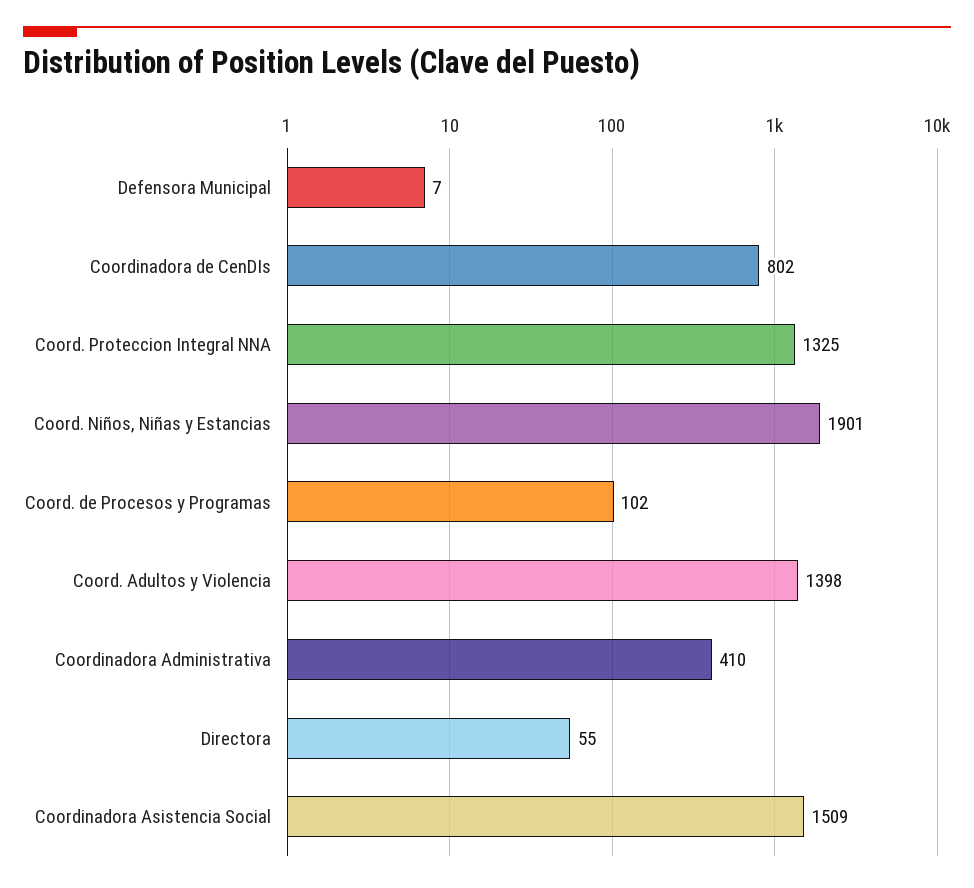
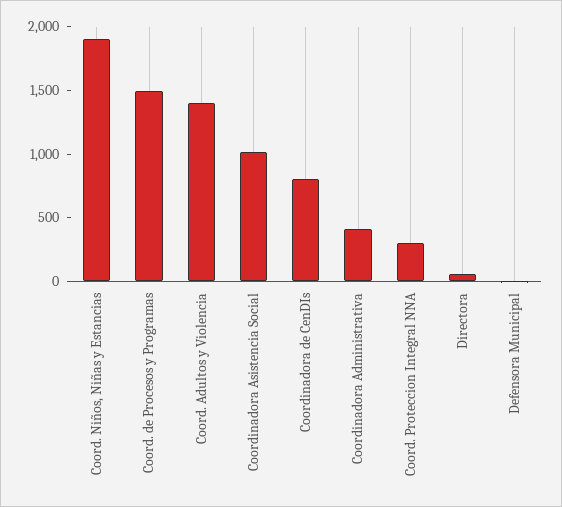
  {
    "Defensora Municipal": 7,
    "Coordinadora de CenDIs": 802,
-   "Coord. Proteccion Integral NNA": 1325,
+   "Coord. Proteccion Integral NNA": 300,
    "Coord. Niños, Niñas y Estancias": 1901,
-   "Coord. de Procesos y Programas": 102,
+   "Coord. de Procesos y Programas": 1500,
    "Coord. Adultos y Violencia": 1398,
    "Coordinadora Administrativa": 410,
    "Directora": 55,
-   "Coordinadora Asistencia Social": 1509
+   "Coordinadora Asistencia Social": 1000
  }

